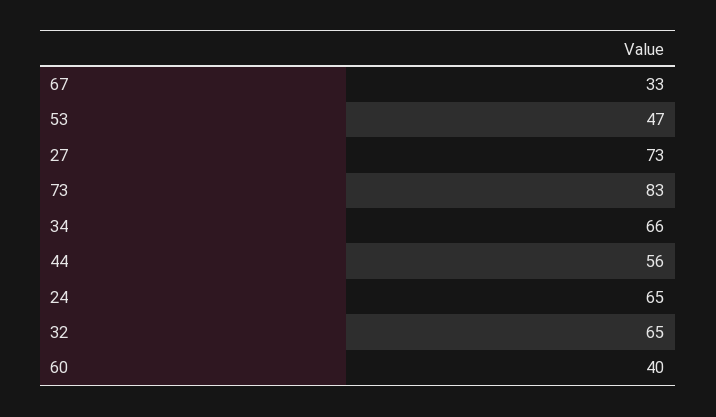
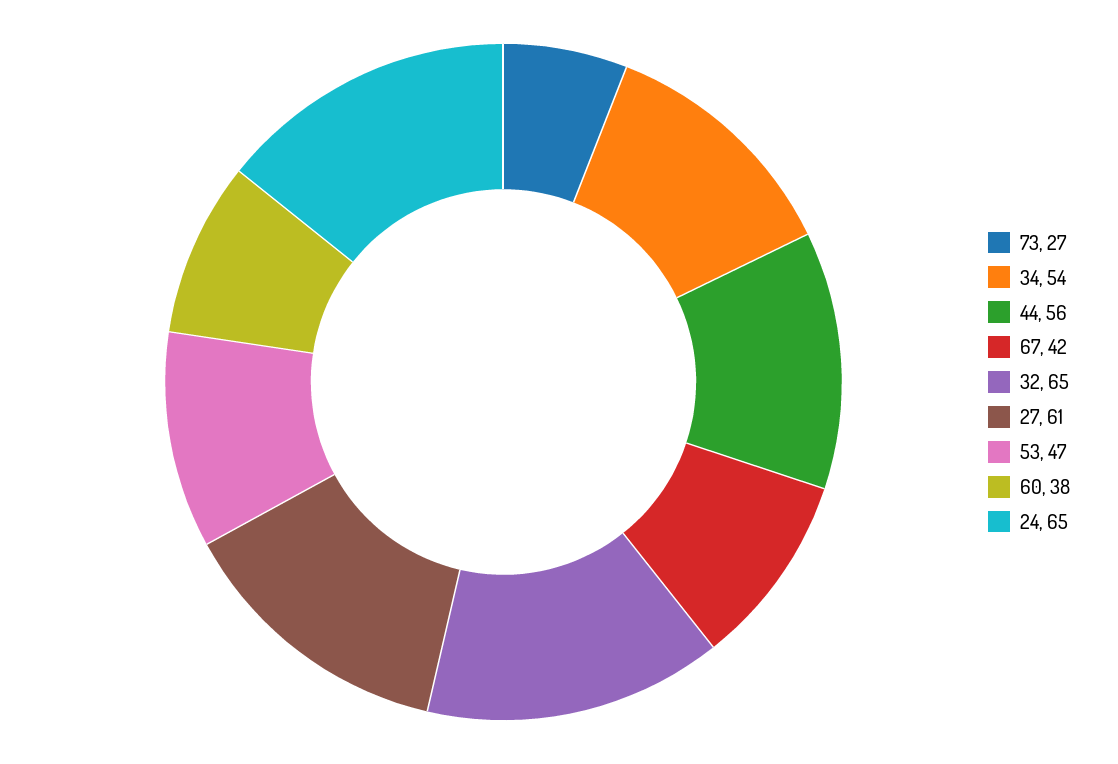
  {
-   "67": 33,
+   "67": 42,
    "53": 47,
-   "27": 73,
+   "27": 61,
-   "73": 83,
+   "73": 27,
-   "34": 66,
+   "34": 54,
    "44": 56,
    "24": 65,
    "32": 65,
-   "60": 40
+   "60": 38
  }

